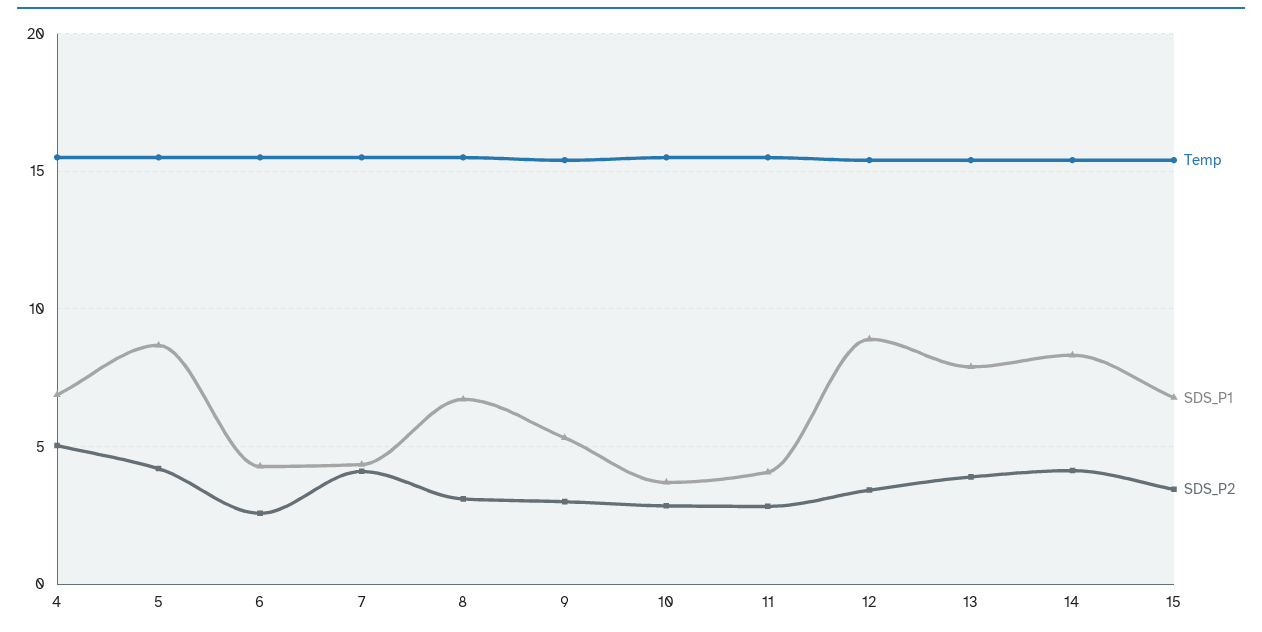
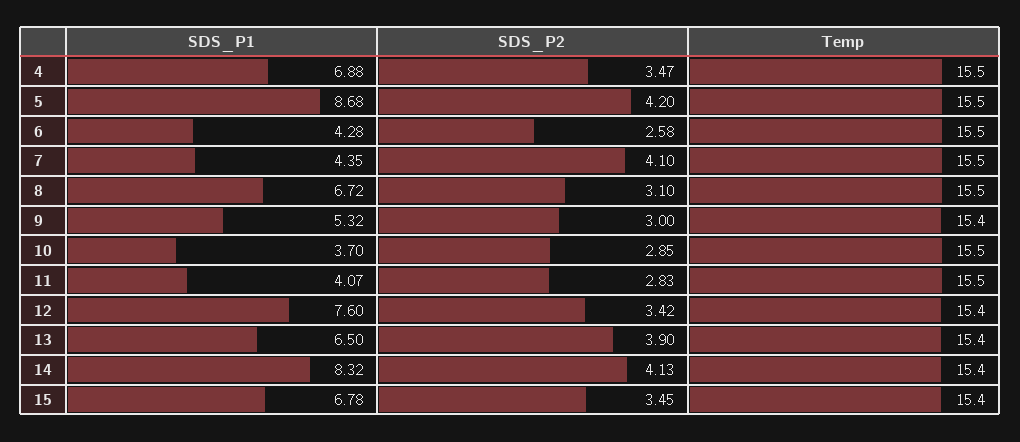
  {
    "Temp": {
      "4": 15.5,
      "5": 15.5,
      "6": 15.5,
      "7": 15.5,
      "8": 15.5,
      "9": 15.4,
      "10": 15.5,
      "11": 15.5,
      "12": 15.4,
      "13": 15.4,
      "14": 15.4,
      "15": 15.4
    },
    "SDS_P1": {
      "4": 6.88,
      "5": 8.68,
      "6": 4.28,
      "7": 4.35,
      "8": 6.72,
      "9": 5.32,
      "10": 3.7,
      "11": 4.07,
-     "12": 9,
+     "12": 7.6,
-     "13": 8,
+     "13": 6.5,
      "14": 8.32,
      "15": 6.78
    },
    "SDS_P2": {
-     "4": 5,
+     "4": 3.47,
      "5": 4.2,
      "6": 2.58,
      "7": 4.1,
      "8": 3.1,
      "9": 3,
      "10": 2.85,
      "11": 2.83,
      "12": 3.42,
      "13": 3.9,
      "14": 4.13,
      "15": 3.45
    }
  }

